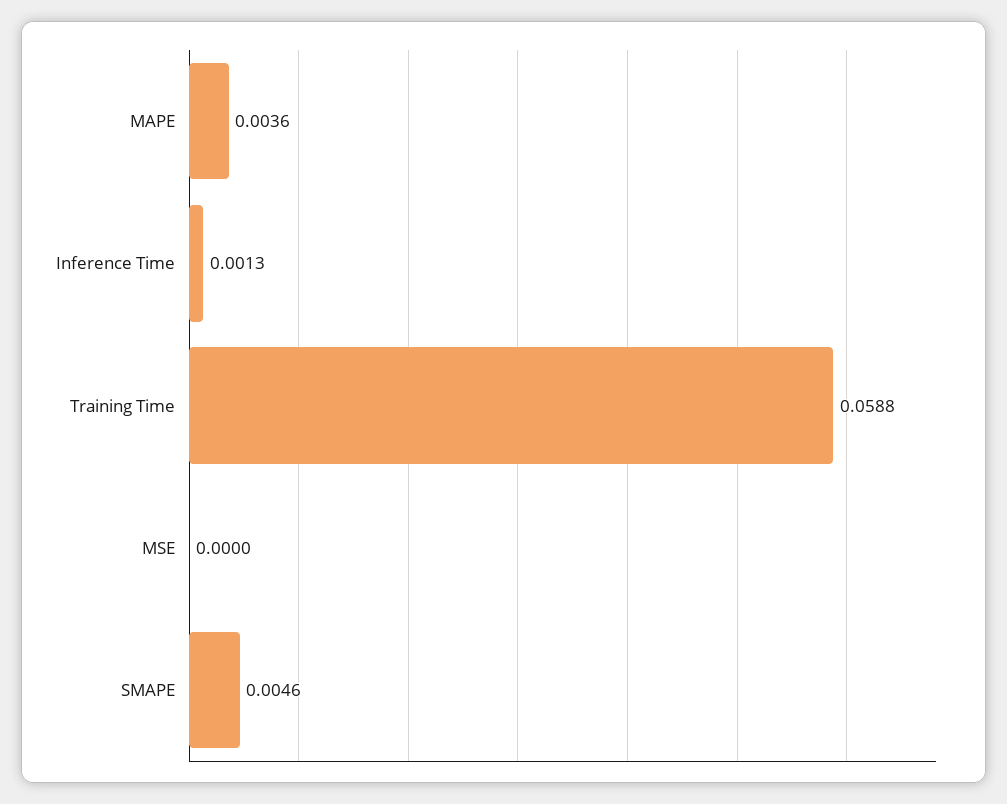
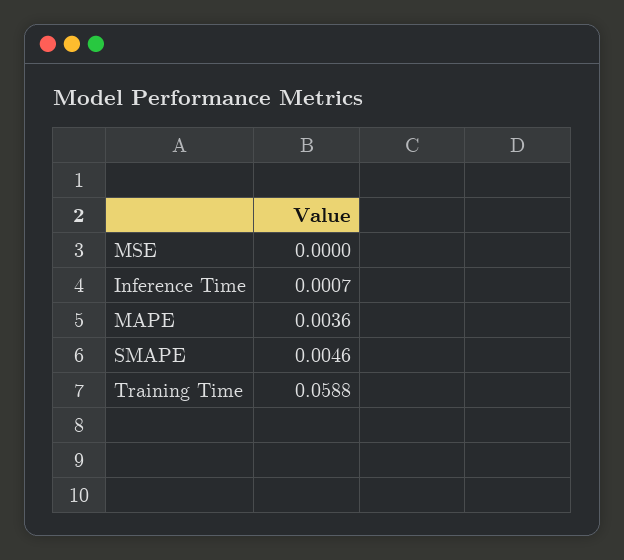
  {
    "MAPE": 0.0036,
-   "Inference Time": 0.0013,
+   "Inference Time": 0.0007,
    "Training Time": 0.0588,
    "MSE": 0,
    "SMAPE": 0.0046
  }

